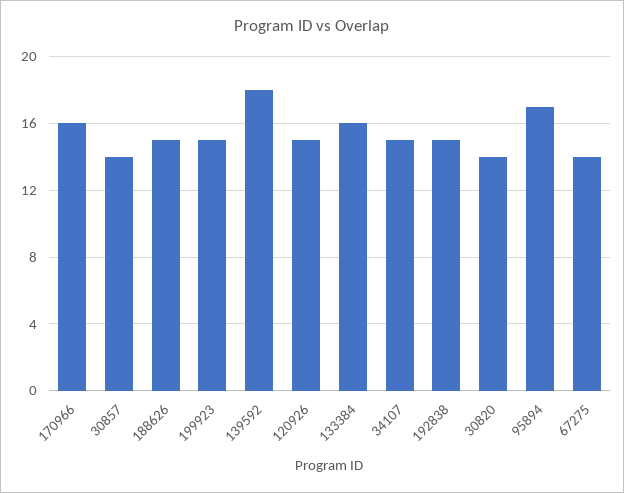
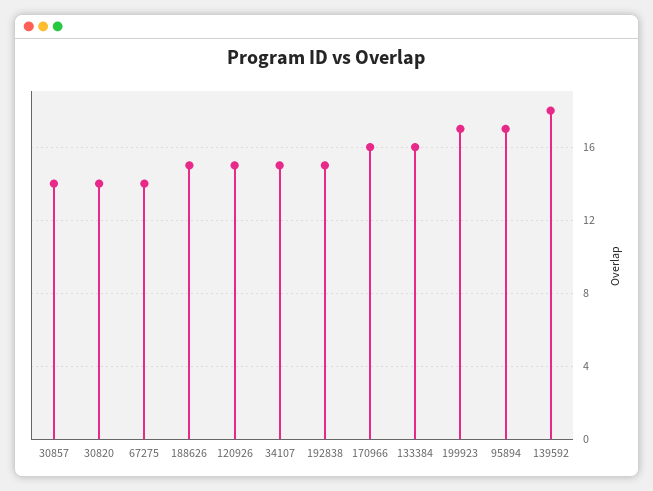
  {
    "170966": 16,
    "30857": 14,
    "188626": 15,
-   "199923": 15,
+   "199923": 17,
    "139592": 18,
    "120926": 15,
    "133384": 16,
    "34107": 15,
    "192838": 15,
    "30820": 14,
    "95894": 17,
    "67275": 14
  }

